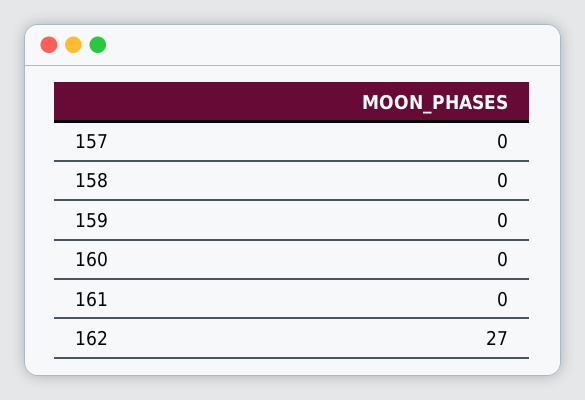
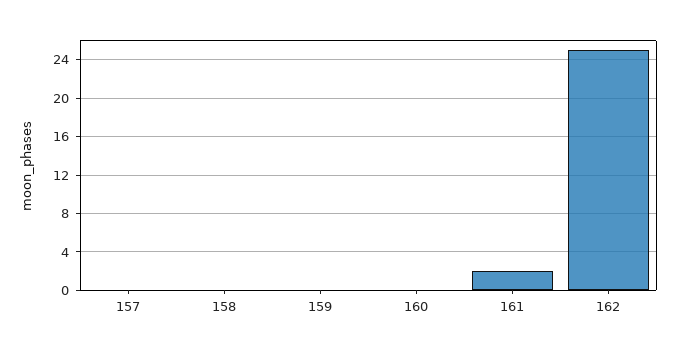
  {
    "157": 0,
    "158": 0,
    "159": 0,
    "160": 0,
-   "161": 0,
+   "161": 2,
-   "162": 27
+   "162": 25
  }

